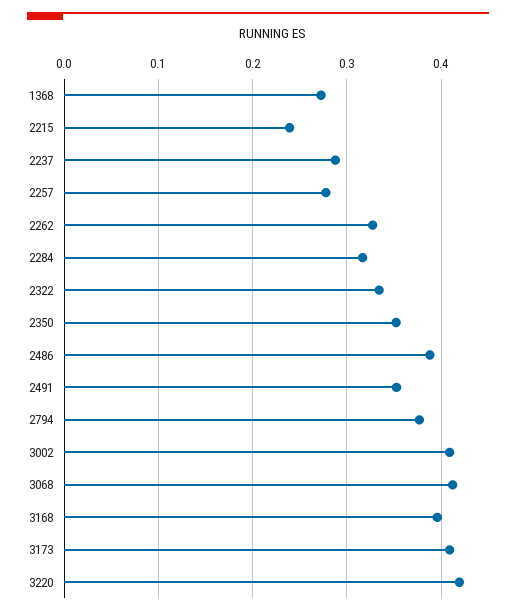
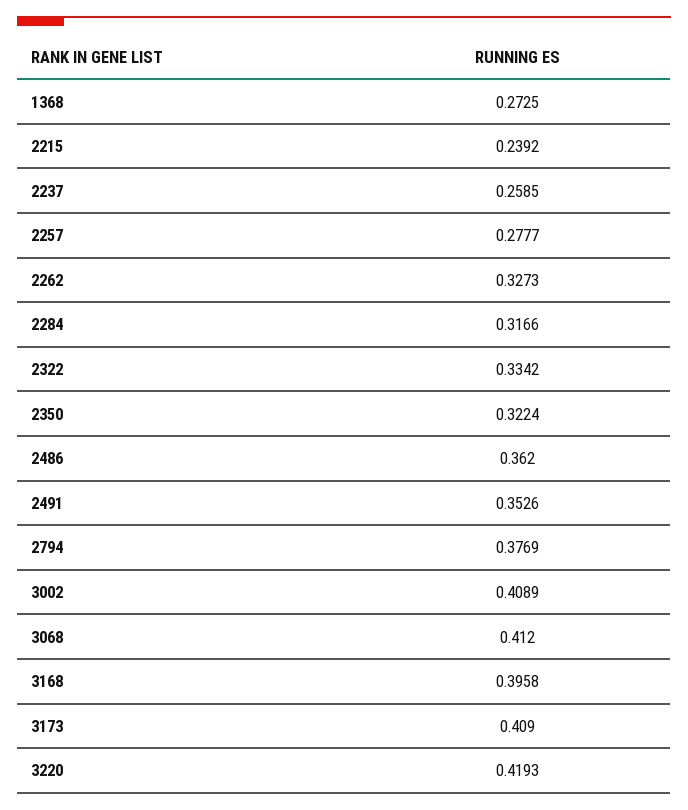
  {
    "1368": 0.2725,
    "2215": 0.2392,
-   "2237": 0.29,
+   "2237": 0.2585,
    "2257": 0.2777,
    "2262": 0.3273,
    "2284": 0.3166,
    "2322": 0.3342,
-   "2350": 0.35,
+   "2350": 0.3224,
-   "2486": 0.39,
+   "2486": 0.362,
    "2491": 0.3526,
    "2794": 0.3769,
    "3002": 0.4089,
    "3068": 0.412,
    "3168": 0.3958,
    "3173": 0.409,
    "3220": 0.4193
  }

